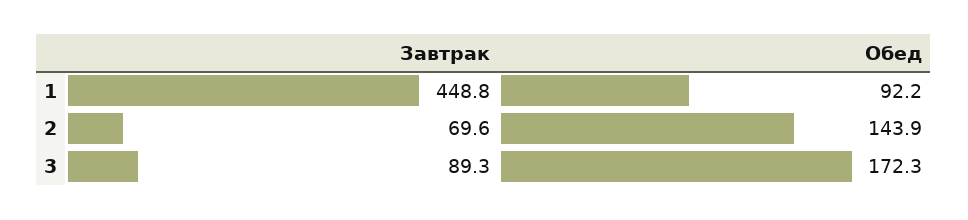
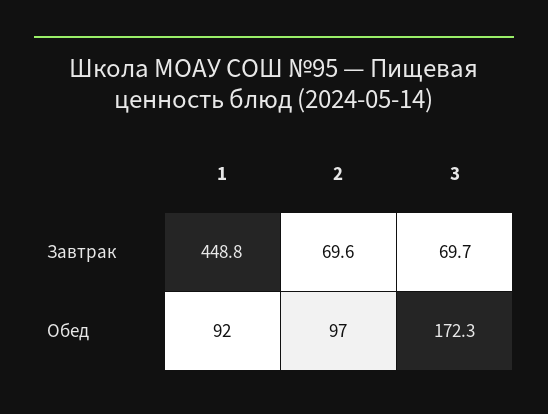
  {
    "Завтрак": {
      "1": 448.8,
      "2": 69.6,
-     "3": 89.3
+     "3": 69.7
    },
    "Обед": {
-     "1": 92.2,
+     "1": 92,
-     "2": 143.9,
+     "2": 97,
      "3": 172.3
    }
  }

